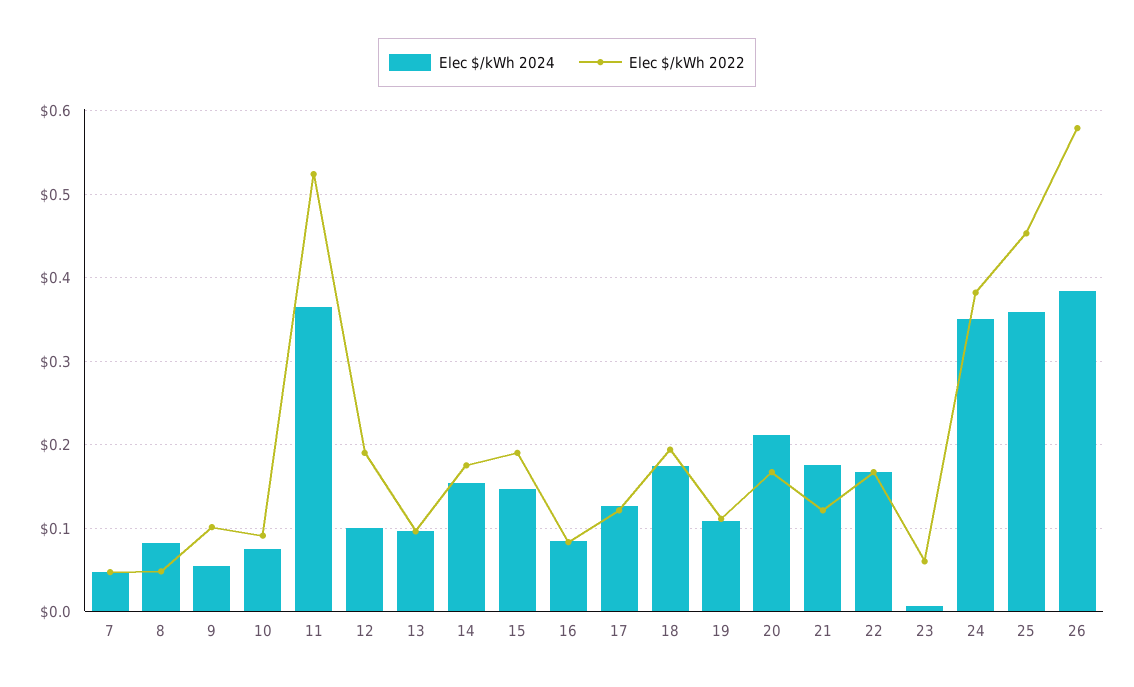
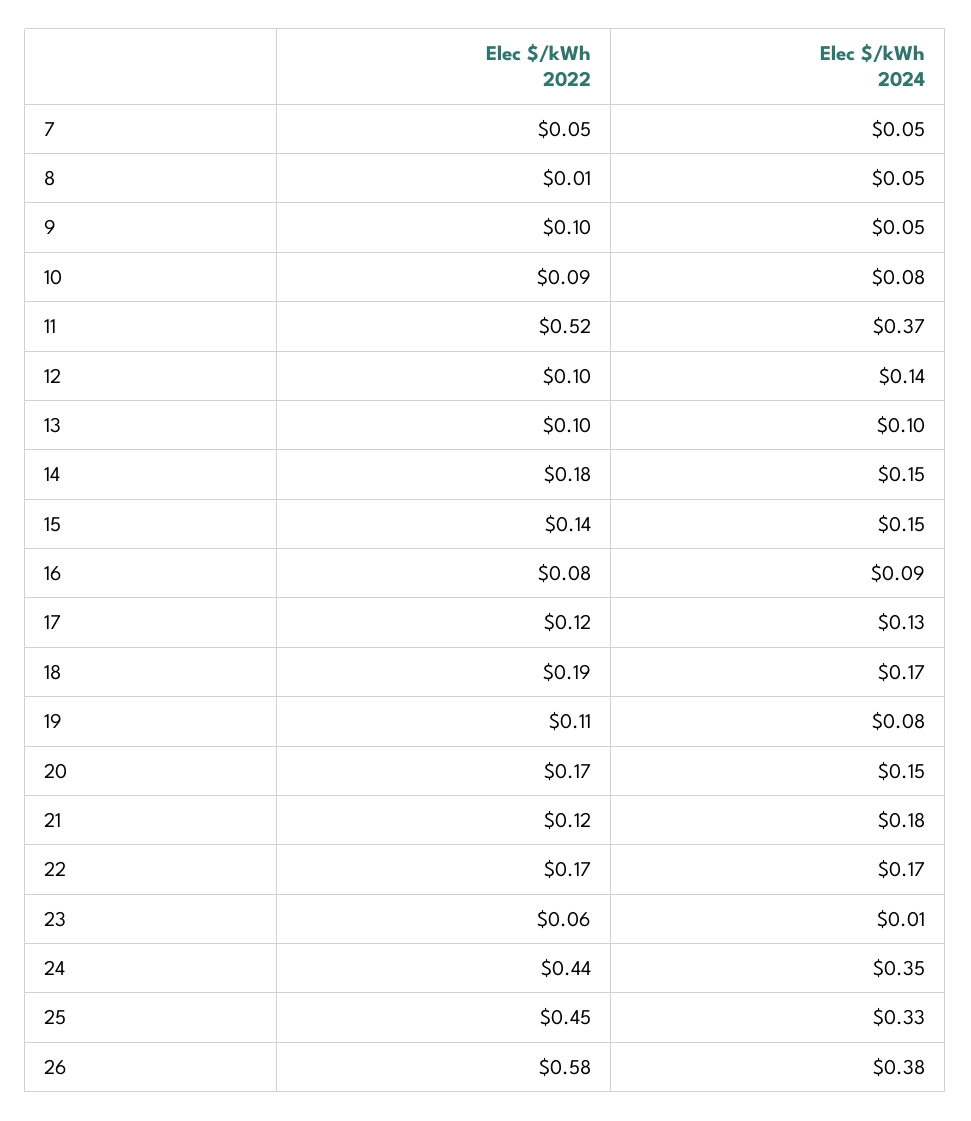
  {
    "Elec $/kWh 2024": {
      "7": 0.05,
-     "8": 0.08,
+     "8": 0.05,
      "9": 0.05,
      "10": 0.08,
      "11": 0.37,
-     "12": 0.1,
+     "12": 0.14,
      "13": 0.1,
      "14": 0.15,
      "15": 0.15,
      "16": 0.09,
      "17": 0.13,
      "18": 0.17,
-     "19": 0.11,
+     "19": 0.08,
-     "20": 0.21,
+     "20": 0.15,
      "21": 0.18,
      "22": 0.17,
      "23": 0.01,
      "24": 0.35,
-     "25": 0.36,
+     "25": 0.33,
      "26": 0.38
    },
    "Elec $/kWh 2022": {
      "7": 0.05,
-     "8": 0.05,
+     "8": 0.01,
      "9": 0.1,
      "10": 0.09,
      "11": 0.52,
-     "12": 0.19,
+     "12": 0.1,
      "13": 0.1,
      "14": 0.18,
-     "15": 0.19,
+     "15": 0.14,
      "16": 0.08,
      "17": 0.12,
      "18": 0.19,
      "19": 0.11,
      "20": 0.17,
      "21": 0.12,
      "22": 0.17,
      "23": 0.06,
-     "24": 0.38,
+     "24": 0.44,
      "25": 0.45,
      "26": 0.58
    }
  }

